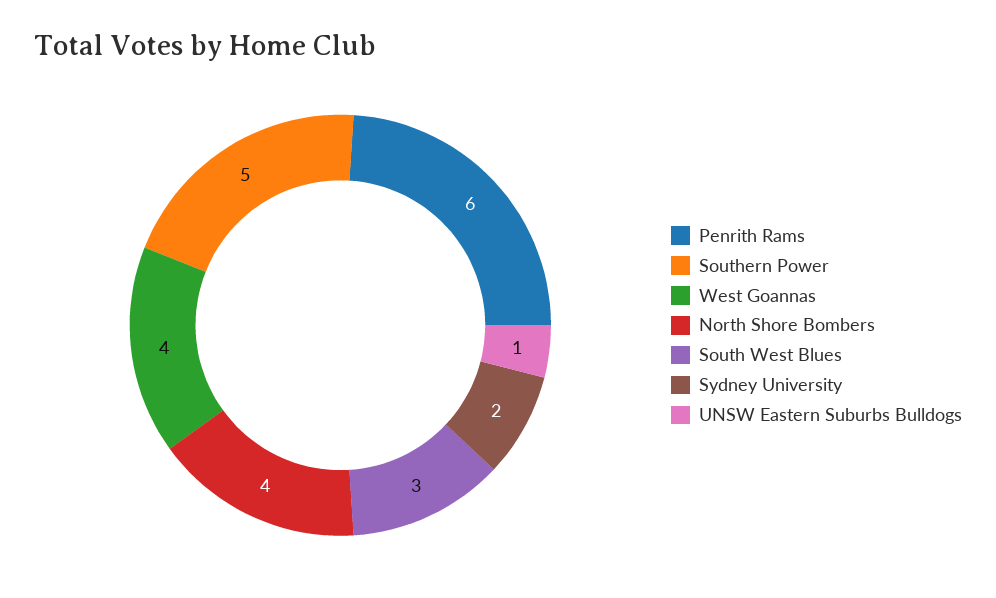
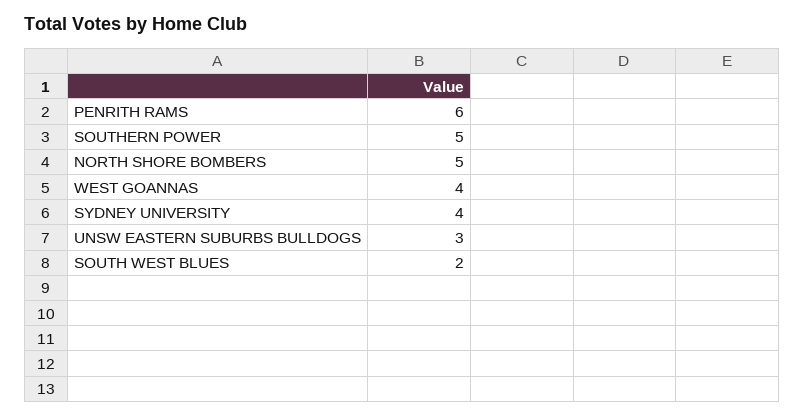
  {
    "Penrith Rams": 6,
    "Southern Power": 5,
    "West Goannas": 4,
-   "North Shore Bombers": 4,
+   "North Shore Bombers": 5,
-   "South West Blues": 3,
+   "South West Blues": 2,
-   "Sydney University": 2,
+   "Sydney University": 4,
-   "UNSW Eastern Suburbs Bulldogs": 1
+   "UNSW Eastern Suburbs Bulldogs": 3
  }

